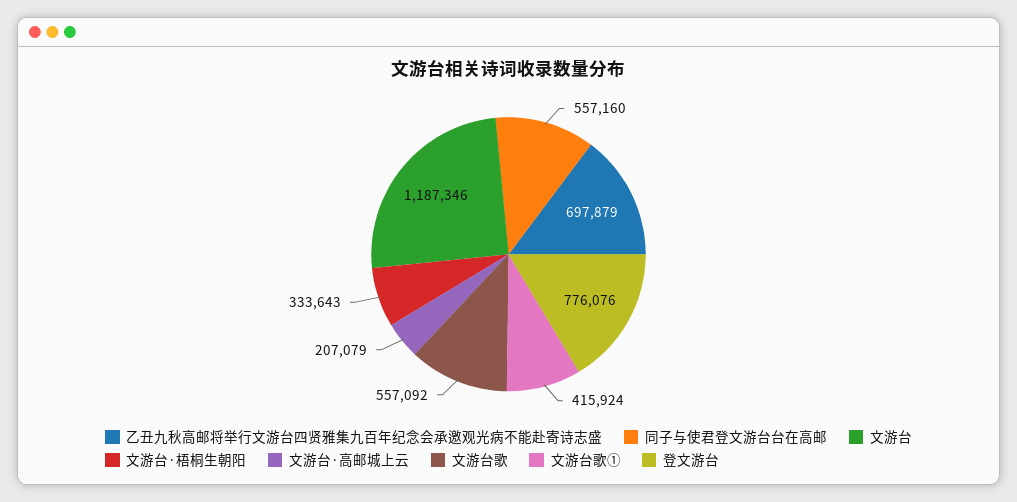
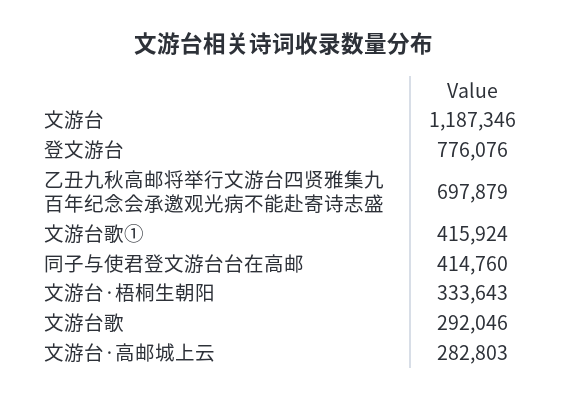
  {
    "乙丑九秋高邮将举行文游台四贤雅集九百年纪念会承邀观光病不能赴寄诗志盛": 697879,
-   "同子与使君登文游台台在高邮": 557160,
+   "同子与使君登文游台台在高邮": 414760,
    "文游台": 1187346,
    "文游台·梧桐生朝阳": 333643,
-   "文游台·高邮城上云": 207079,
+   "文游台·高邮城上云": 282803,
-   "文游台歌": 557092,
+   "文游台歌": 292046,
    "文游台歌①": 415924,
    "登文游台": 776076
  }

